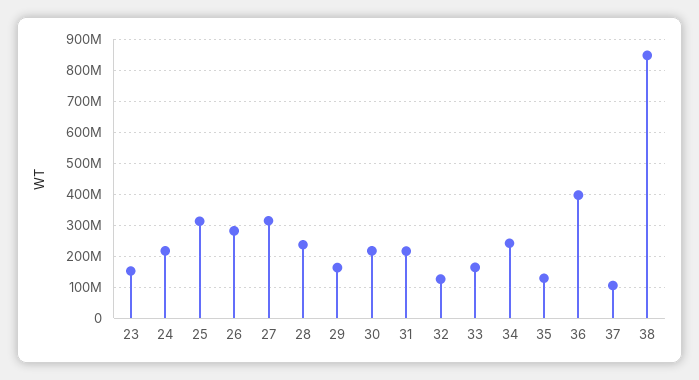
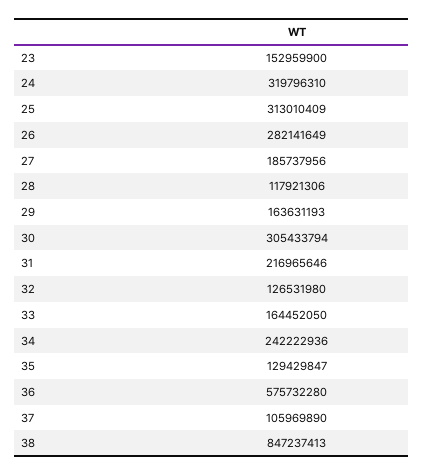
  {
    "23": 152959900,
-   "24": 220000000,
+   "24": 319796310,
    "25": 313010409,
    "26": 282141649,
-   "27": 320000000,
+   "27": 185737956,
-   "28": 240000000,
+   "28": 117921306,
    "29": 163631193,
-   "30": 220000000,
+   "30": 305433794,
    "31": 216965646,
    "32": 126531980,
    "33": 164452050,
    "34": 242222936,
    "35": 129429847,
-   "36": 400000000,
+   "36": 575732280,
    "37": 105969890,
    "38": 847237413
  }

